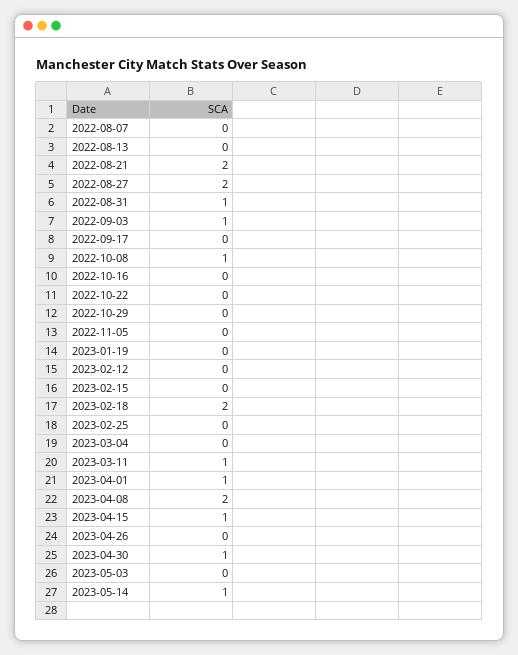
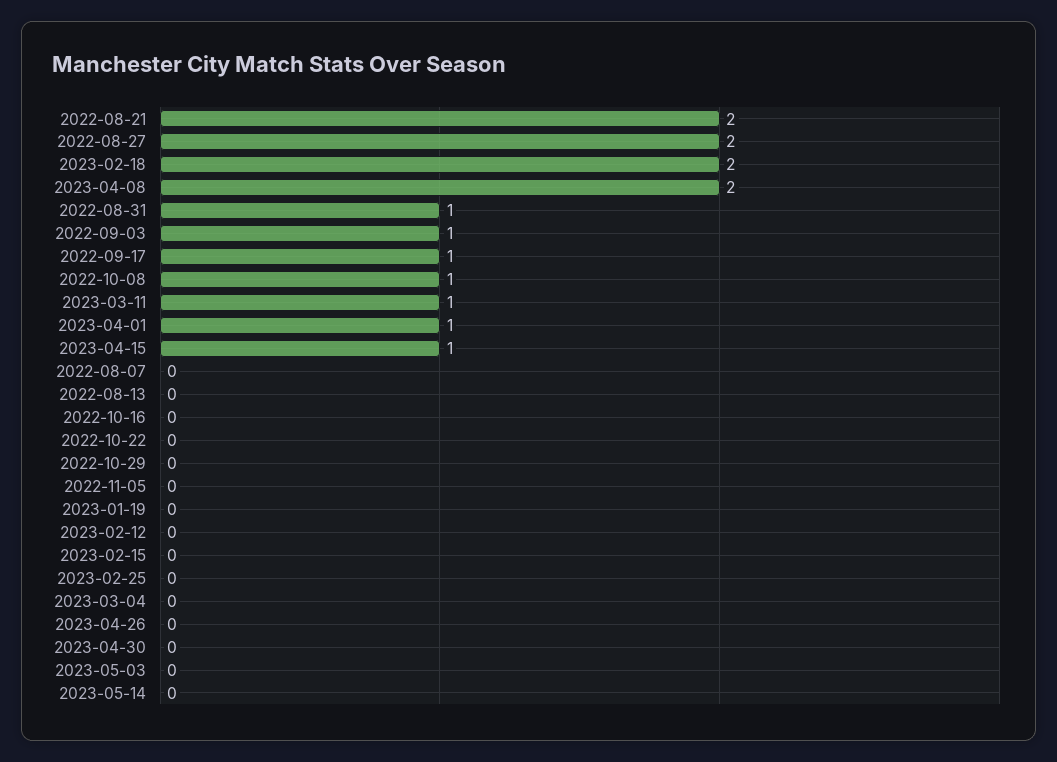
  {
    "2022-08-07": 0,
    "2022-08-13": 0,
    "2022-08-21": 2,
    "2022-08-27": 2,
    "2022-08-31": 1,
    "2022-09-03": 1,
-   "2022-09-17": 0,
+   "2022-09-17": 1,
    "2022-10-08": 1,
    "2022-10-16": 0,
    "2022-10-22": 0,
    "2022-10-29": 0,
    "2022-11-05": 0,
    "2023-01-19": 0,
    "2023-02-12": 0,
    "2023-02-15": 0,
    "2023-02-18": 2,
    "2023-02-25": 0,
    "2023-03-04": 0,
    "2023-03-11": 1,
    "2023-04-01": 1,
    "2023-04-08": 2,
    "2023-04-15": 1,
    "2023-04-26": 0,
-   "2023-04-30": 1,
+   "2023-04-30": 0,
    "2023-05-03": 0,
-   "2023-05-14": 1
+   "2023-05-14": 0
  }

